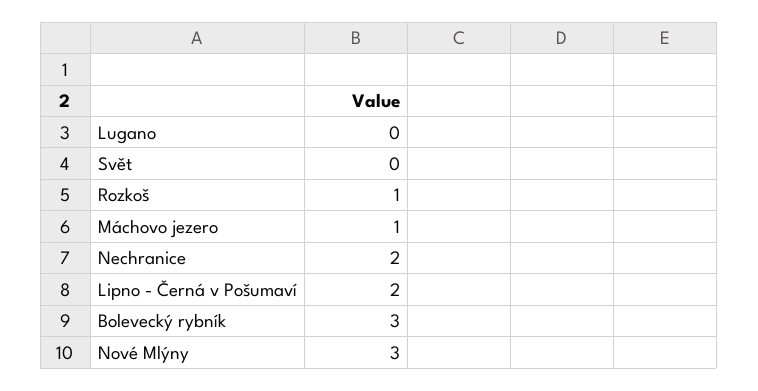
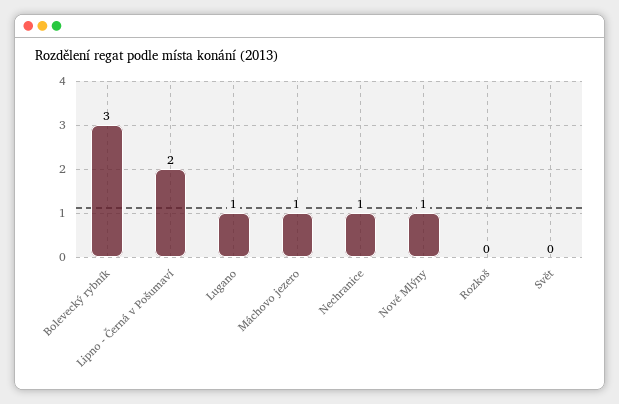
  {
-   "Lugano": 0,
+   "Lugano": 1,
    "Svět": 0,
-   "Rozkoš": 1,
+   "Rozkoš": 0,
    "Máchovo jezero": 1,
-   "Nechranice": 2,
+   "Nechranice": 1,
    "Lipno - Černá v Pošumaví": 2,
    "Bolevecký rybník": 3,
-   "Nové Mlýny": 3
+   "Nové Mlýny": 1
  }

